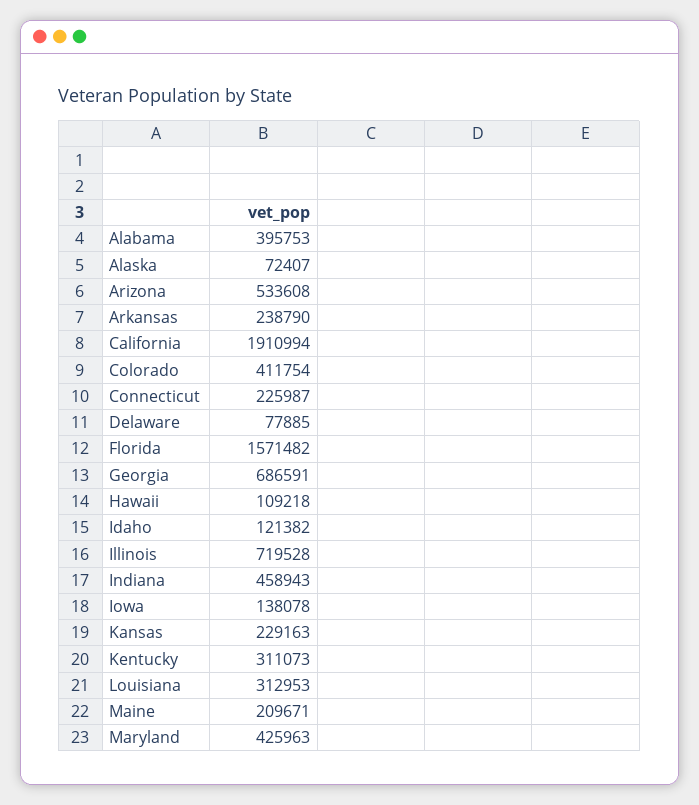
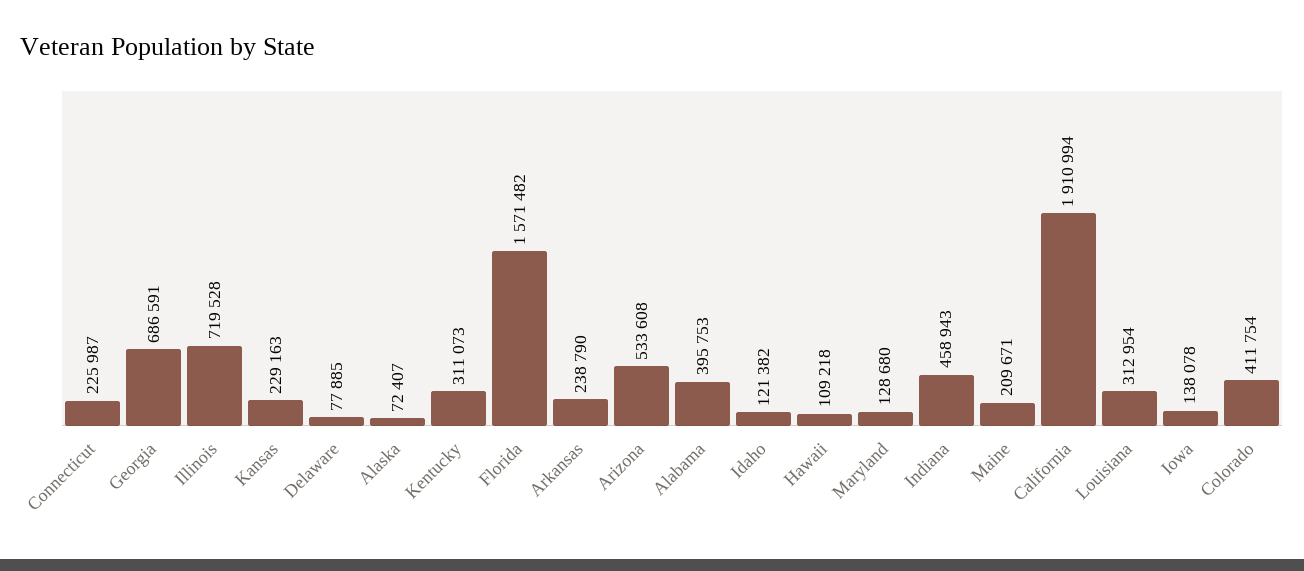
  {
    "Alabama": 395753,
    "Alaska": 72407,
    "Arizona": 533608,
    "Arkansas": 238790,
    "California": 1910994,
    "Colorado": 411754,
    "Connecticut": 225987,
    "Delaware": 77885,
    "Florida": 1571482,
    "Georgia": 686591,
    "Hawaii": 109218,
    "Idaho": 121382,
    "Illinois": 719528,
    "Indiana": 458943,
    "Iowa": 138078,
    "Kansas": 229163,
    "Kentucky": 311073,
-   "Louisiana": 312953,
+   "Louisiana": 312954,
    "Maine": 209671,
-   "Maryland": 425963
+   "Maryland": 128680
  }

